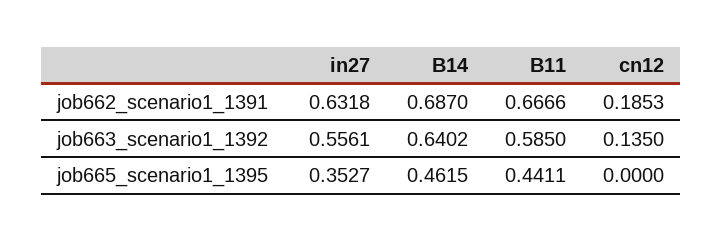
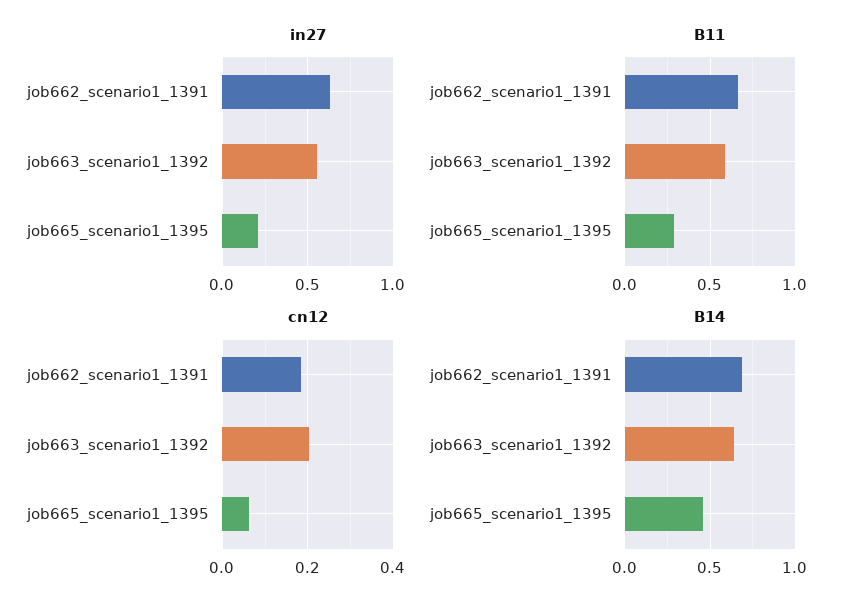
  {
    "in27": {
      "job662_scenario1_1391": 0.6318,
      "job663_scenario1_1392": 0.5561,
-     "job665_scenario1_1395": 0.3527
+     "job665_scenario1_1395": 0.2
    },
    "B14": {
      "job662_scenario1_1391": 0.687,
      "job663_scenario1_1392": 0.6402,
      "job665_scenario1_1395": 0.4615
    },
    "B11": {
      "job662_scenario1_1391": 0.6666,
      "job663_scenario1_1392": 0.585,
-     "job665_scenario1_1395": 0.4411
+     "job665_scenario1_1395": 0.3
    },
    "cn12": {
      "job662_scenario1_1391": 0.1853,
-     "job663_scenario1_1392": 0.135,
+     "job663_scenario1_1392": 0.2,
-     "job665_scenario1_1395": 0
+     "job665_scenario1_1395": 0.06
    }
  }

